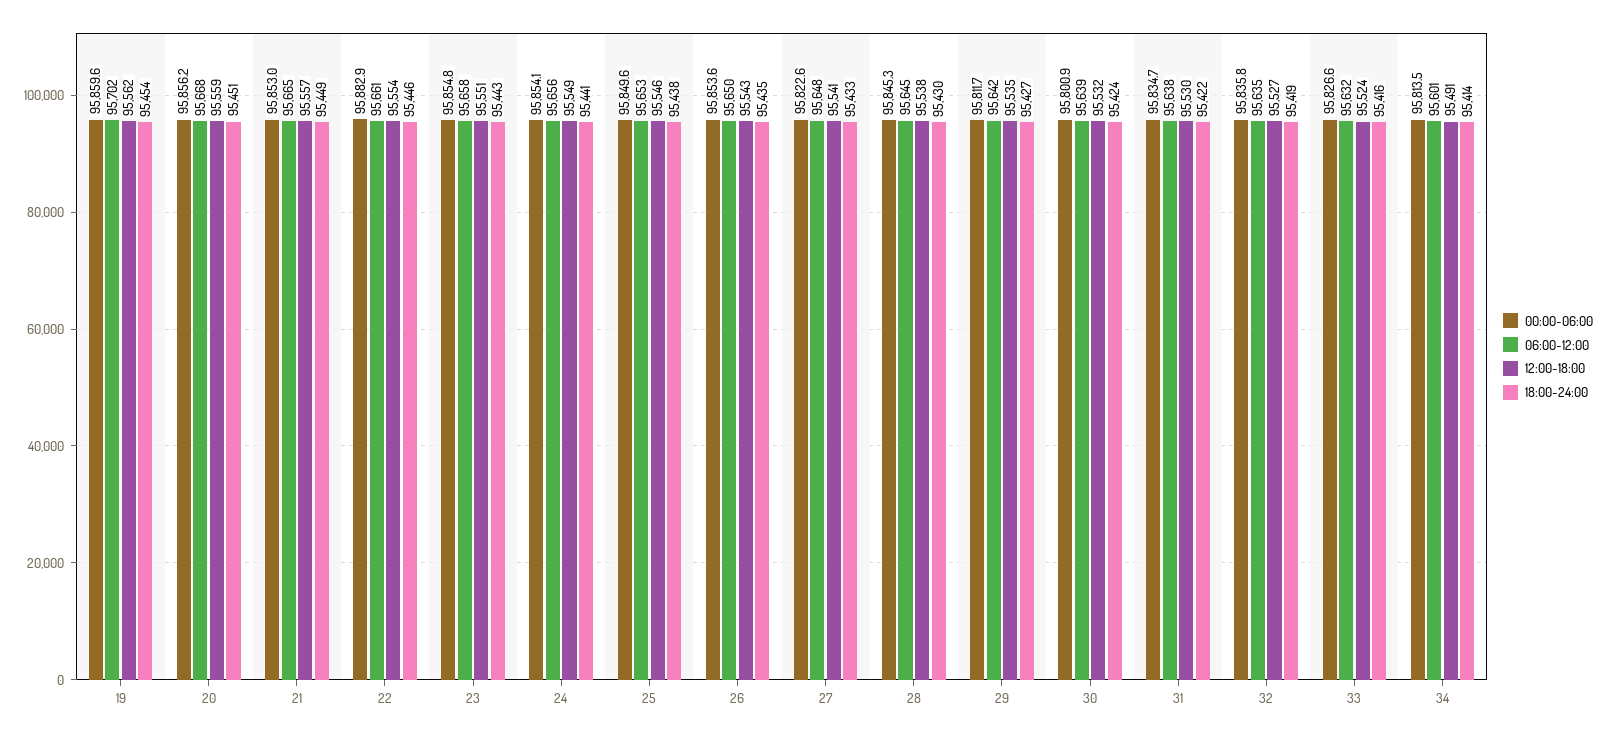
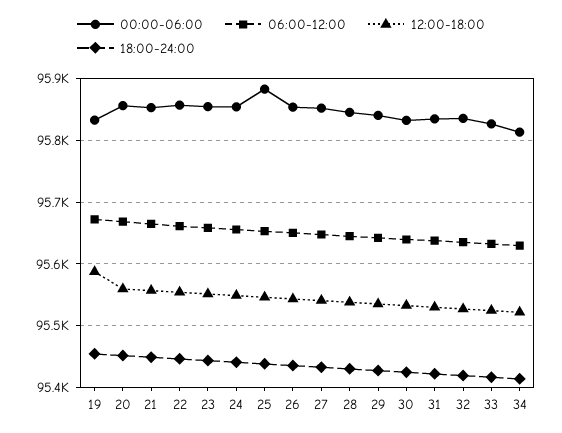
  {
    "00:00-06:00": {
-     "19": 95859.6,
+     "19": 95830,
      "20": 95856.2,
      "21": 95853,
-     "22": 95882.9,
+     "22": 95860,
      "23": 95854.8,
      "24": 95854.1,
-     "25": 95849.6,
+     "25": 95880,
      "26": 95853.6,
-     "27": 95822.6,
+     "27": 95850,
      "28": 95845.3,
-     "29": 95811.7,
+     "29": 95840,
-     "30": 95800.9,
+     "30": 95830,
      "31": 95834.7,
      "32": 95835.8,
      "33": 95826.6,
      "34": 95813.5
    },
    "06:00-12:00": {
-     "19": 95702,
+     "19": 95670,
      "20": 95668,
      "21": 95665,
      "22": 95661,
      "23": 95658,
      "24": 95656,
      "25": 95653,
      "26": 95650,
      "27": 95648,
      "28": 95645,
      "29": 95642,
      "30": 95639,
      "31": 95638,
      "32": 95635,
      "33": 95632,
-     "34": 95601
+     "34": 95630
    },
    "12:00-18:00": {
-     "19": 95562,
+     "19": 95590,
      "20": 95559,
      "21": 95557,
      "22": 95554,
      "23": 95551,
      "24": 95549,
      "25": 95546,
      "26": 95543,
      "27": 95541,
      "28": 95538,
      "29": 95535,
      "30": 95532,
      "31": 95530,
      "32": 95527,
      "33": 95524,
-     "34": 95491
+     "34": 95520
    },
    "18:00-24:00": {
      "19": 95454,
      "20": 95451,
      "21": 95449,
      "22": 95446,
      "23": 95443,
      "24": 95441,
      "25": 95438,
      "26": 95435,
      "27": 95433,
      "28": 95430,
      "29": 95427,
      "30": 95424,
      "31": 95422,
      "32": 95419,
      "33": 95416,
      "34": 95414
    }
  }

